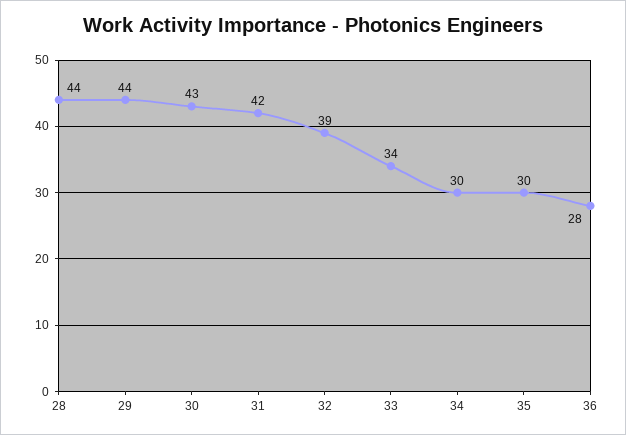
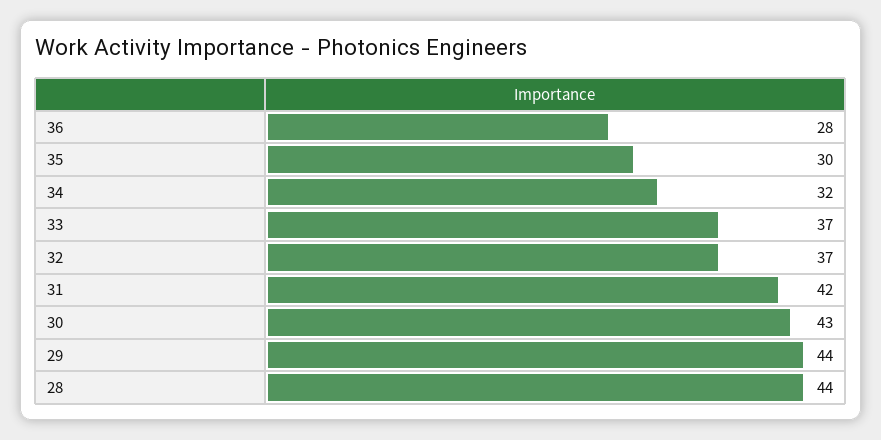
  {
    "28": 44,
    "29": 44,
    "30": 43,
    "31": 42,
-   "32": 39,
+   "32": 37,
-   "33": 34,
+   "33": 37,
-   "34": 30,
+   "34": 32,
    "35": 30,
    "36": 28
  }

